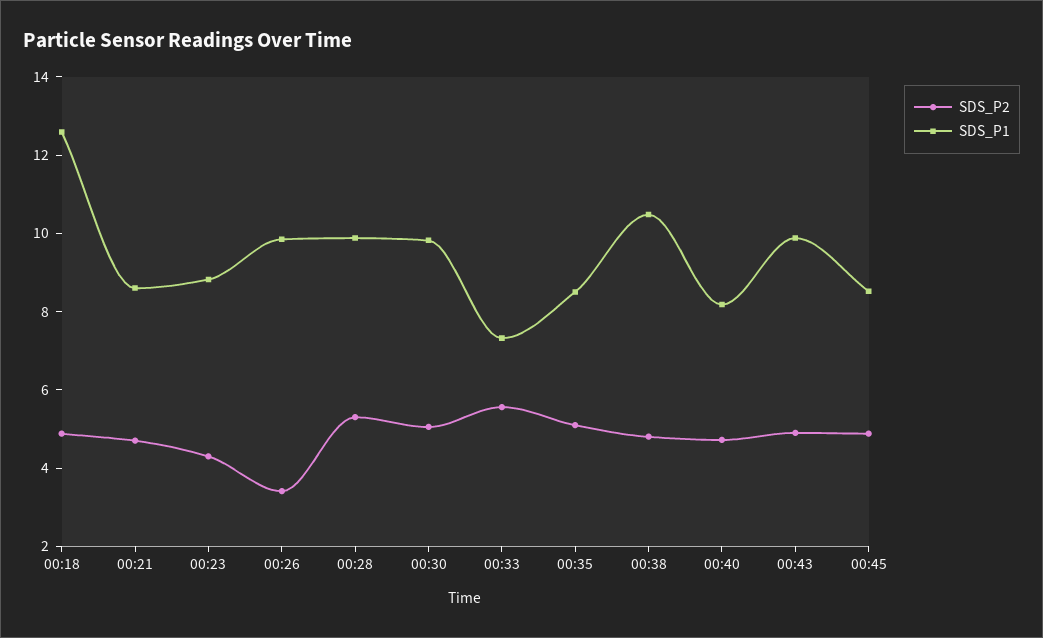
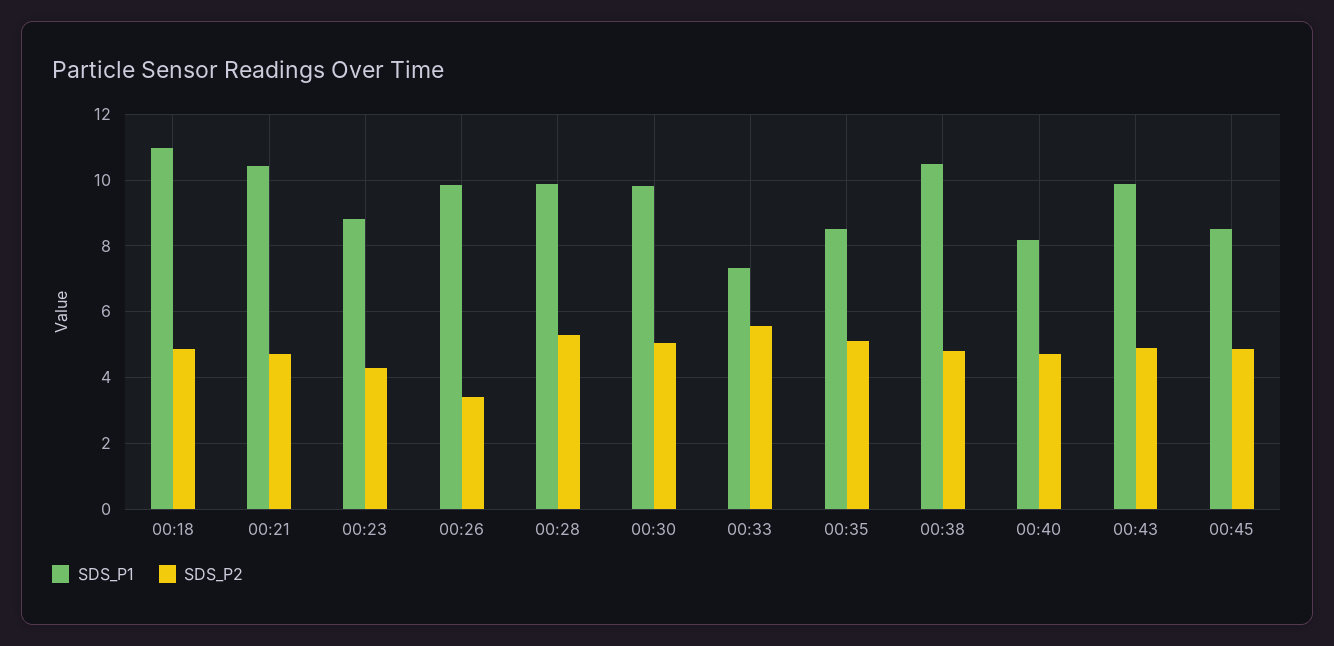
  {
    "SDS_P2": {
      "00:18": 4.8,
      "00:21": 4.8,
      "00:23": 4.4,
      "00:26": 3.4,
      "00:28": 5.4,
      "00:30": 5,
      "00:33": 5.6,
      "00:35": 5.2,
      "00:38": 4.8,
      "00:40": 4.8,
      "00:43": 5,
      "00:45": 4.8
    },
    "SDS_P1": {
-     "00:18": 12.5,
+     "00:18": 11,
-     "00:21": 8.5,
+     "00:21": 10.4,
      "00:23": 8.8,
      "00:26": 9.8,
      "00:28": 9.8,
      "00:30": 9.8,
      "00:33": 7.4,
      "00:35": 8.6,
      "00:38": 10.4,
      "00:40": 8.2,
      "00:43": 9.8,
      "00:45": 8.6
    }
  }

